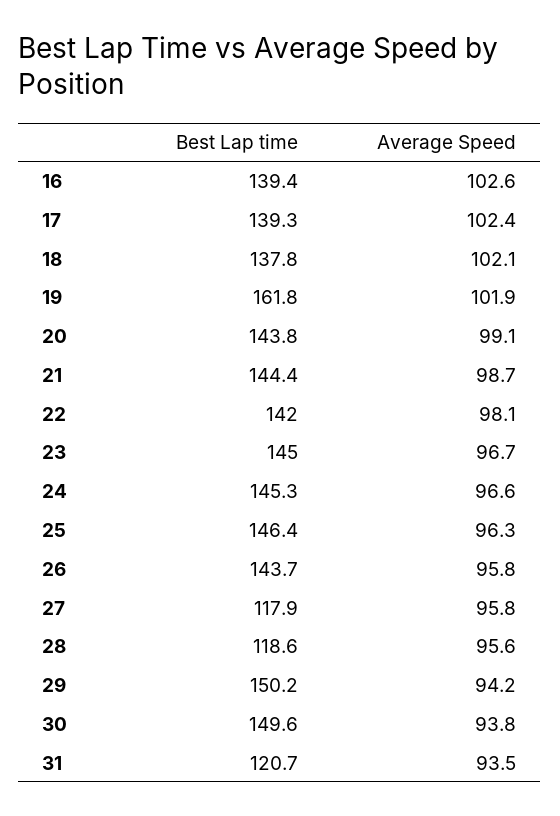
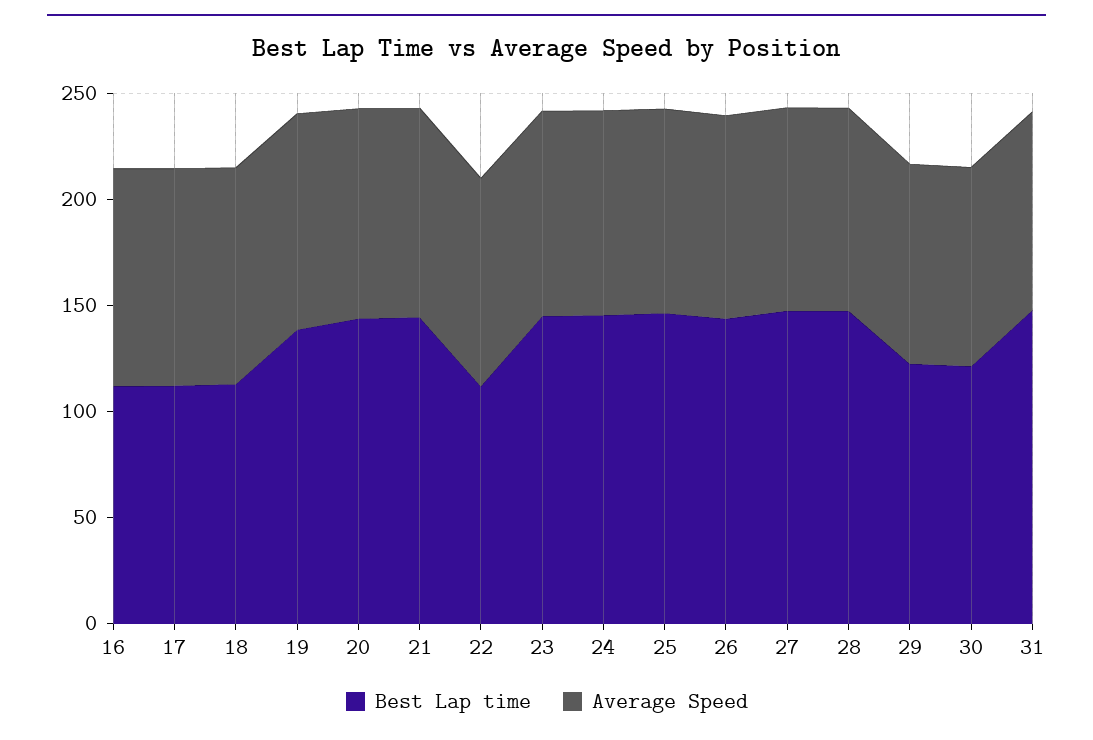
  {
    "Best Lap time": {
-     "16": 139.4,
+     "16": 110,
-     "17": 139.3,
+     "17": 110,
-     "18": 137.8,
+     "18": 110,
-     "19": 161.8,
+     "19": 140,
      "20": 143.8,
      "21": 144.4,
-     "22": 142,
+     "22": 110,
      "23": 145,
      "24": 145.3,
      "25": 146.4,
      "26": 143.7,
-     "27": 117.9,
+     "27": 150,
-     "28": 118.6,
+     "28": 150,
-     "29": 150.2,
+     "29": 120,
-     "30": 149.6,
+     "30": 120,
-     "31": 120.7
+     "31": 150
    },
    "Average Speed": {
      "16": 102.6,
      "17": 102.4,
      "18": 102.1,
      "19": 101.9,
      "20": 99.1,
      "21": 98.7,
      "22": 98.1,
      "23": 96.7,
      "24": 96.6,
      "25": 96.3,
      "26": 95.8,
      "27": 95.8,
      "28": 95.6,
      "29": 94.2,
      "30": 93.8,
      "31": 93.5
    }
  }

